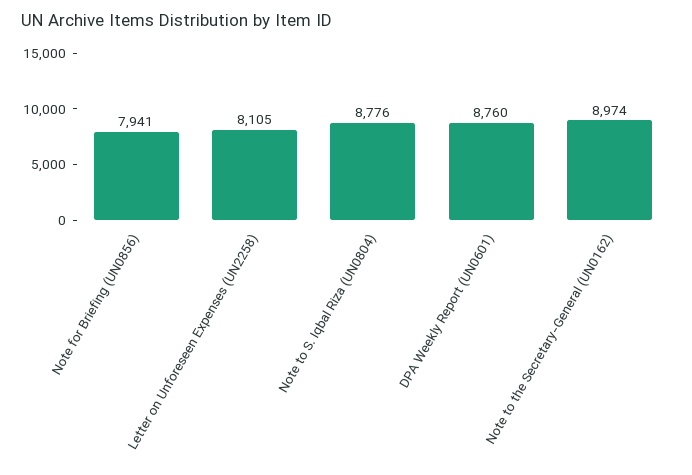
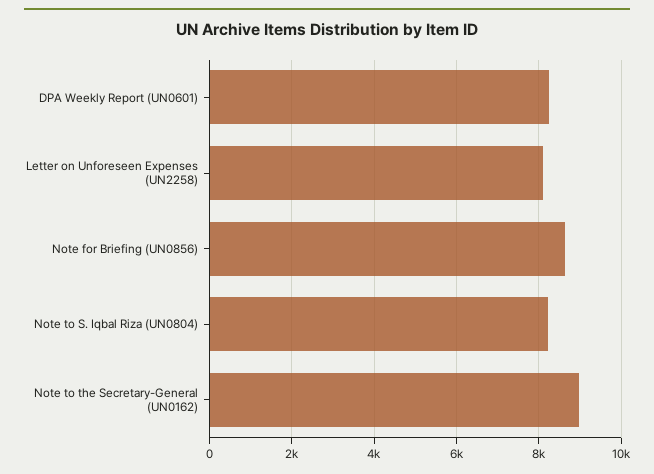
  {
-   "Note for Briefing (UN0856)": 7941,
+   "Note for Briefing (UN0856)": 8600,
    "Letter on Unforeseen Expenses (UN2258)": 8105,
-   "Note to S. Iqbal Riza (UN0804)": 8776,
+   "Note to S. Iqbal Riza (UN0804)": 8200,
-   "DPA Weekly Report (UN0601)": 8760,
+   "DPA Weekly Report (UN0601)": 8200,
    "Note to the Secretary-General (UN0162)": 8974
  }

